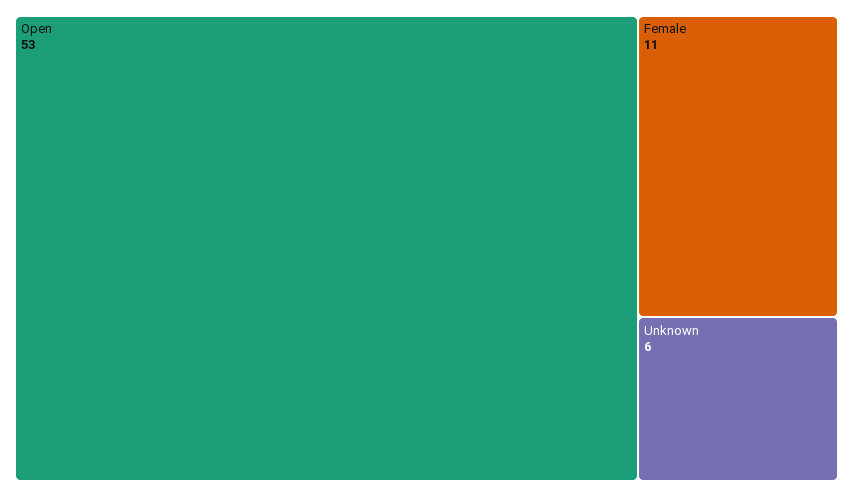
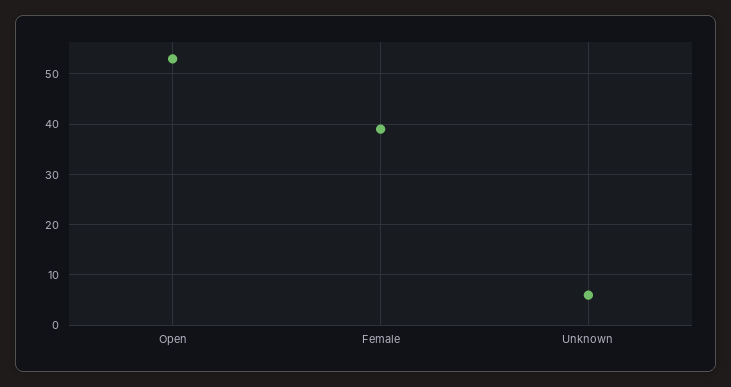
  {
    "Open": 53,
-   "Female": 11,
+   "Female": 40,
    "Unknown": 6
  }

